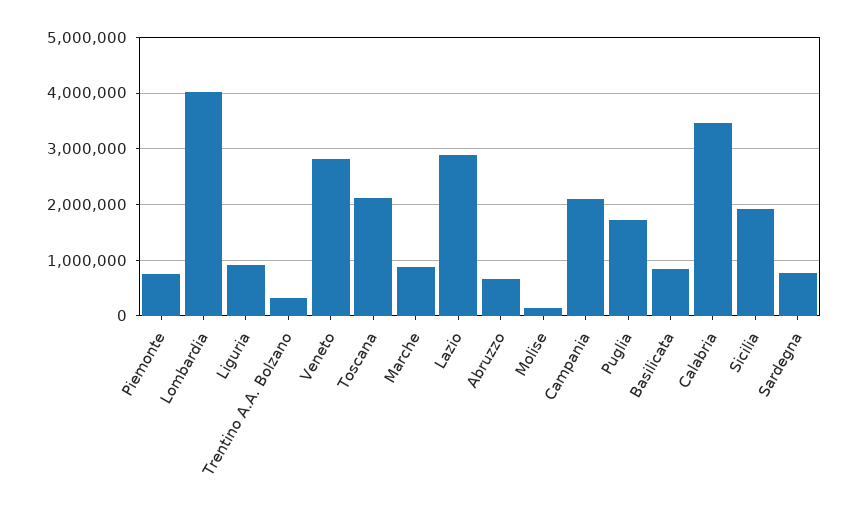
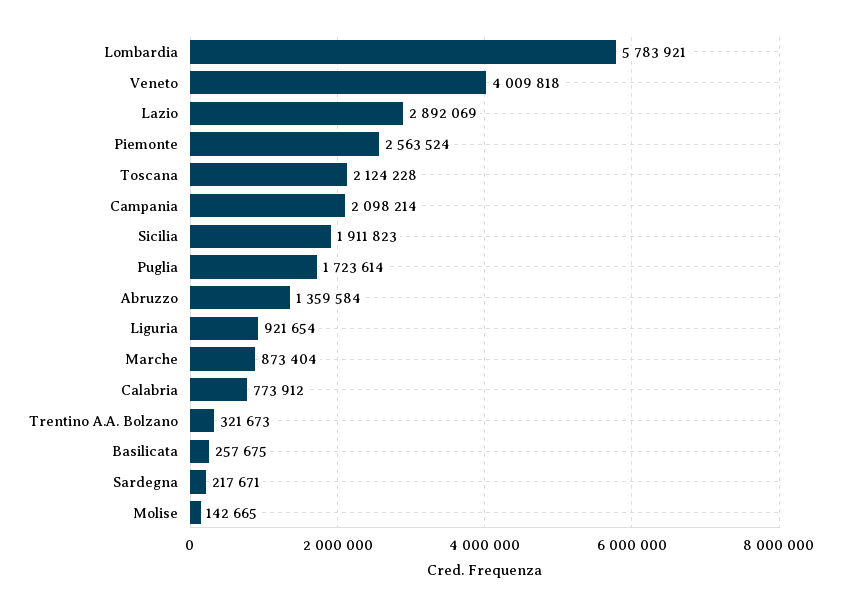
  {
-   "Piemonte": 800000,
+   "Piemonte": 2563524,
-   "Lombardia": 4000000,
+   "Lombardia": 5783921,
    "Liguria": 921654,
    "Trentino A.A. Bolzano": 321673,
-   "Veneto": 2800000,
+   "Veneto": 4009818,
    "Toscana": 2124228,
    "Marche": 873404,
    "Lazio": 2892069,
-   "Abruzzo": 600000,
+   "Abruzzo": 1359584,
    "Molise": 142665,
    "Campania": 2098214,
    "Puglia": 1723614,
-   "Basilicata": 800000,
+   "Basilicata": 257675,
-   "Calabria": 3400000,
+   "Calabria": 773912,
    "Sicilia": 1911823,
-   "Sardegna": 800000
+   "Sardegna": 217671
  }

